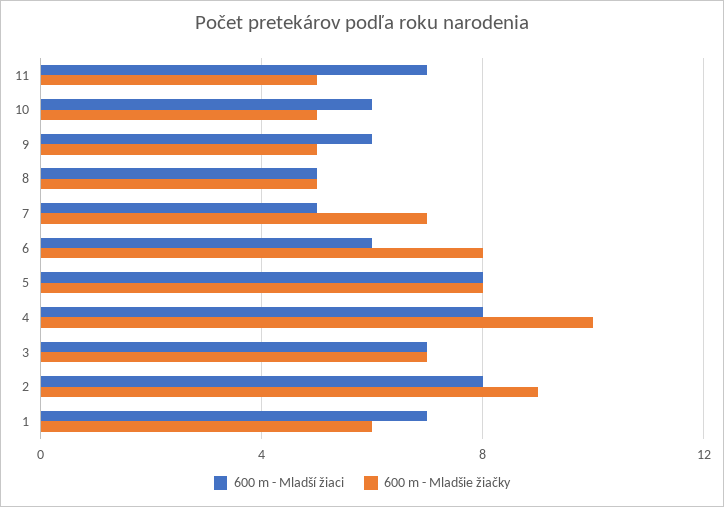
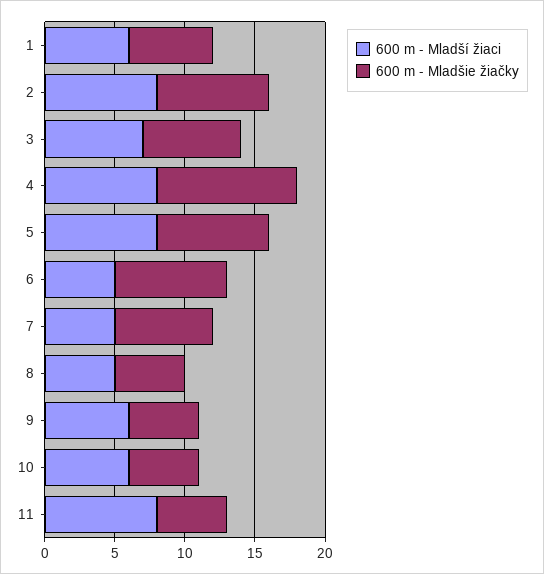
  {
    "600 m - Mladší žiaci": {
-     "11": 7,
+     "11": 8,
      "10": 6,
      "9": 6,
      "8": 5,
      "7": 5,
-     "6": 6,
+     "6": 5,
      "5": 8,
      "4": 8,
      "3": 7,
      "2": 8,
-     "1": 7
+     "1": 6
    },
    "600 m - Mladšie žiačky": {
      "11": 5,
      "10": 5,
      "9": 5,
      "8": 5,
      "7": 7,
      "6": 8,
      "5": 8,
      "4": 10,
      "3": 7,
-     "2": 9,
+     "2": 8,
      "1": 6
    }
  }

